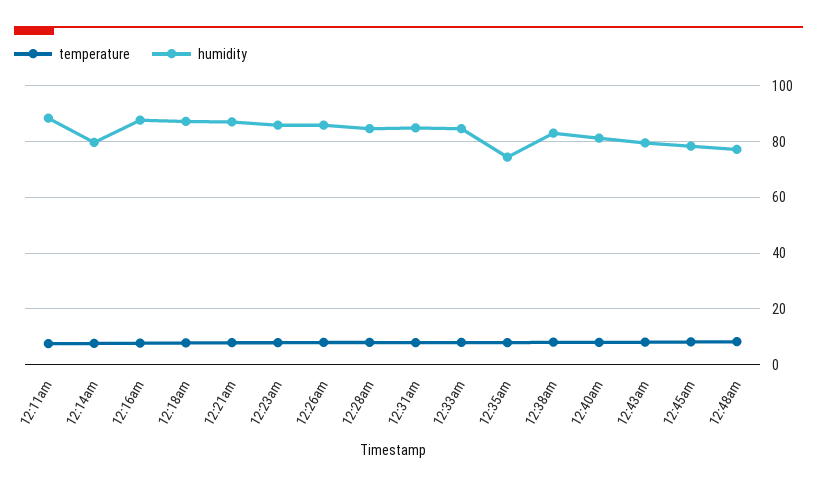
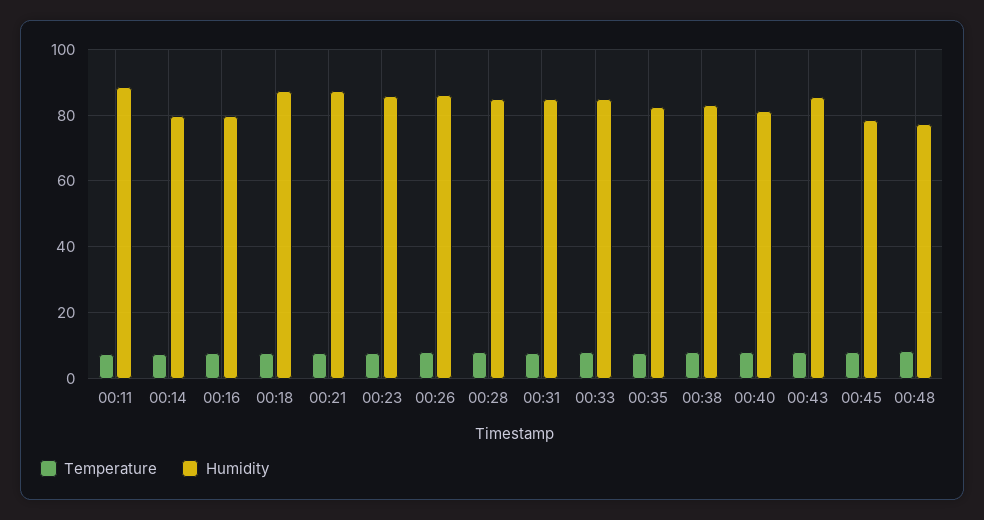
  {
    "temperature": {
      "12:11am": 8,
      "12:14am": 8,
      "12:16am": 8,
      "12:18am": 8,
      "12:21am": 8,
      "12:23am": 8,
      "12:26am": 8,
      "12:28am": 8,
      "12:31am": 8,
      "12:33am": 8,
      "12:35am": 8,
      "12:38am": 8,
      "12:40am": 8,
      "12:43am": 8,
      "12:45am": 8,
      "12:48am": 8
    },
    "humidity": {
      "12:11am": 88,
      "12:14am": 80,
-     "12:16am": 87.5,
+     "12:16am": 80,
      "12:18am": 88,
      "12:21am": 88,
      "12:23am": 86,
      "12:26am": 86,
      "12:28am": 84,
      "12:31am": 84,
      "12:33am": 84,
-     "12:35am": 75,
+     "12:35am": 82,
      "12:38am": 84,
      "12:40am": 82,
-     "12:43am": 80,
+     "12:43am": 86,
      "12:45am": 78,
      "12:48am": 78
    }
  }

